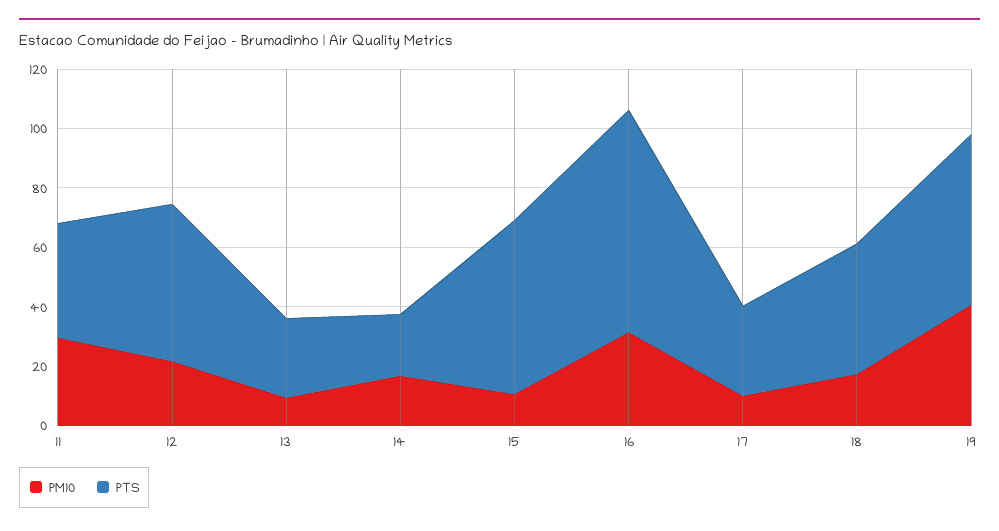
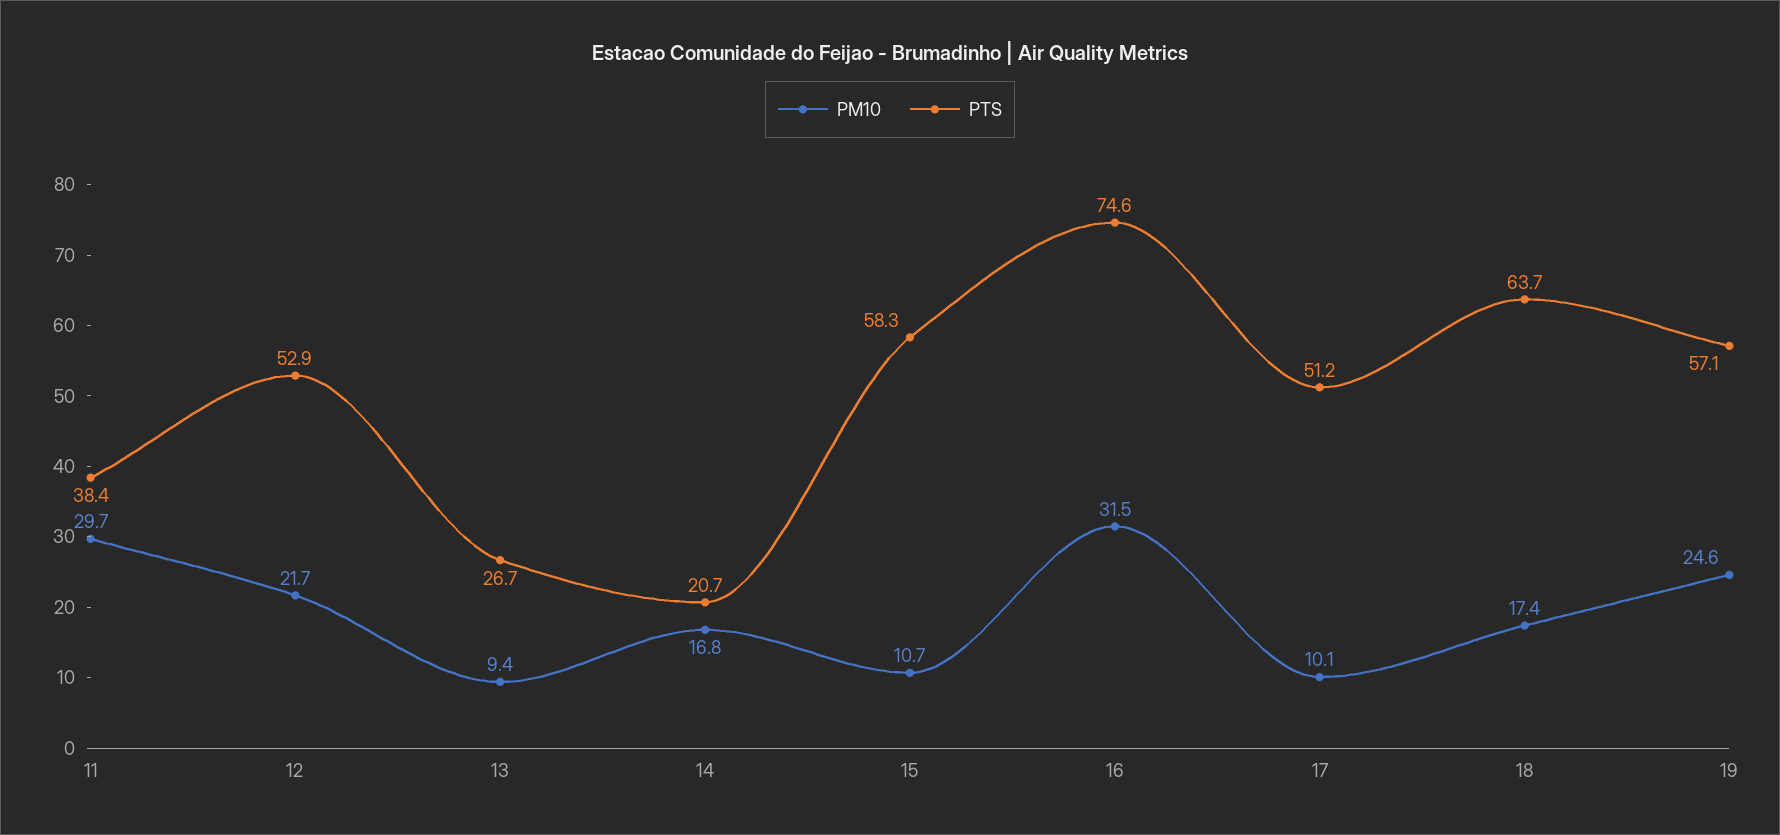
  {
    "PM10": {
      "11": 29.7,
      "12": 21.7,
      "13": 9.4,
      "14": 16.8,
      "15": 10.7,
      "16": 31.5,
      "17": 10.1,
      "18": 17.4,
-     "19": 40
+     "19": 24.6
    },
    "PTS": {
      "11": 38.4,
      "12": 52.9,
      "13": 26.7,
      "14": 20.7,
      "15": 58.3,
      "16": 74.6,
-     "17": 30,
+     "17": 51.2,
-     "18": 45,
+     "18": 63.7,
      "19": 57.1
    }
  }

